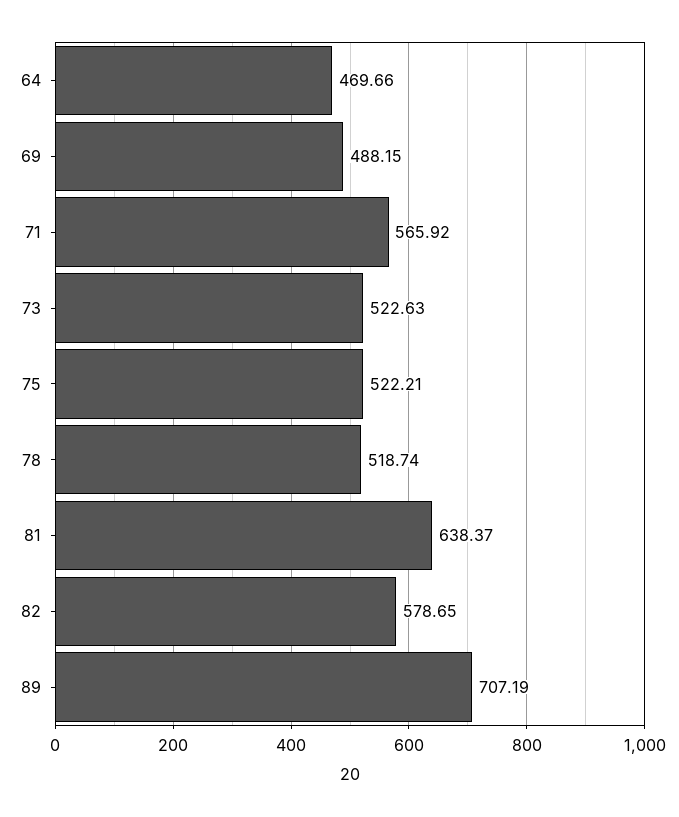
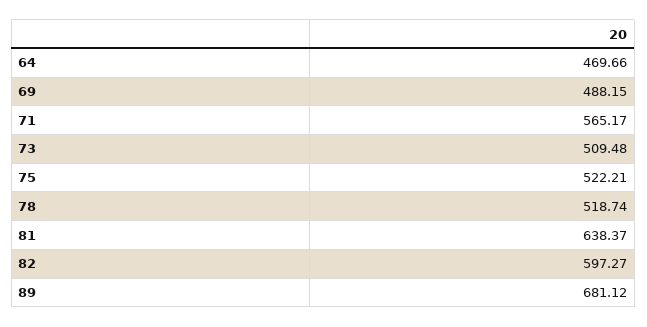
  {
    "64": 469.66,
    "69": 488.15,
-   "71": 565.92,
+   "71": 565.17,
-   "73": 522.63,
+   "73": 509.48,
    "75": 522.21,
    "78": 518.74,
    "81": 638.37,
-   "82": 578.65,
+   "82": 597.27,
-   "89": 707.19
+   "89": 681.12
  }

